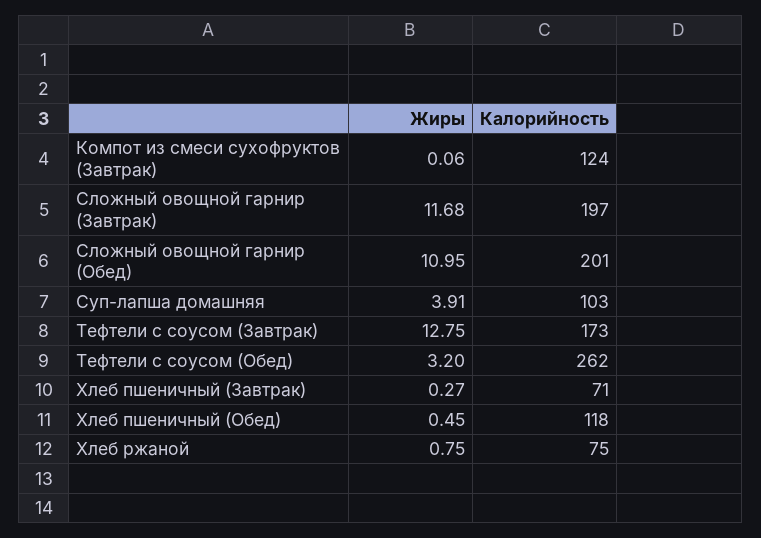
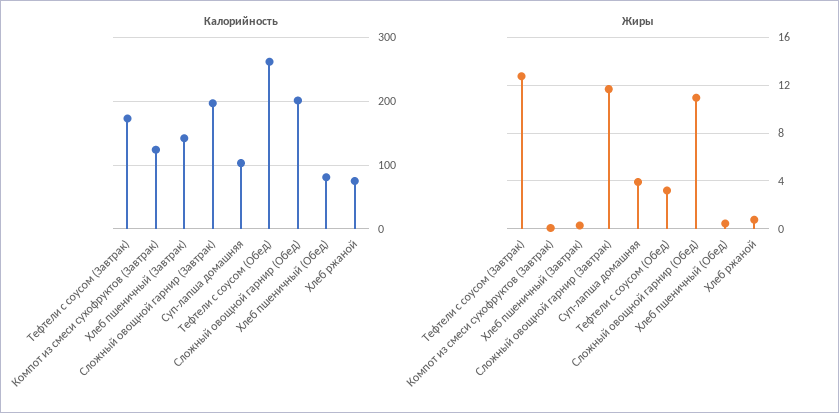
  {
    "Жиры": {
      "Компот из смеси сухофруктов (Завтрак)": 0.06,
      "Сложный овощной гарнир (Завтрак)": 11.68,
      "Сложный овощной гарнир (Обед)": 10.95,
      "Суп-лапша домашняя": 3.91,
      "Тефтели с соусом (Завтрак)": 12.75,
      "Тефтели с соусом (Обед)": 3.2,
      "Хлеб пшеничный (Завтрак)": 0.27,
      "Хлеб пшеничный (Обед)": 0.45,
      "Хлеб ржаной": 0.75
    },
    "Калорийность": {
      "Компот из смеси сухофруктов (Завтрак)": 124,
      "Сложный овощной гарнир (Завтрак)": 197,
      "Сложный овощной гарнир (Обед)": 201,
      "Суп-лапша домашняя": 103,
      "Тефтели с соусом (Завтрак)": 173,
      "Тефтели с соусом (Обед)": 262,
-     "Хлеб пшеничный (Завтрак)": 71,
+     "Хлеб пшеничный (Завтрак)": 140,
-     "Хлеб пшеничный (Обед)": 118,
+     "Хлеб пшеничный (Обед)": 80,
      "Хлеб ржаной": 75
    }
  }

